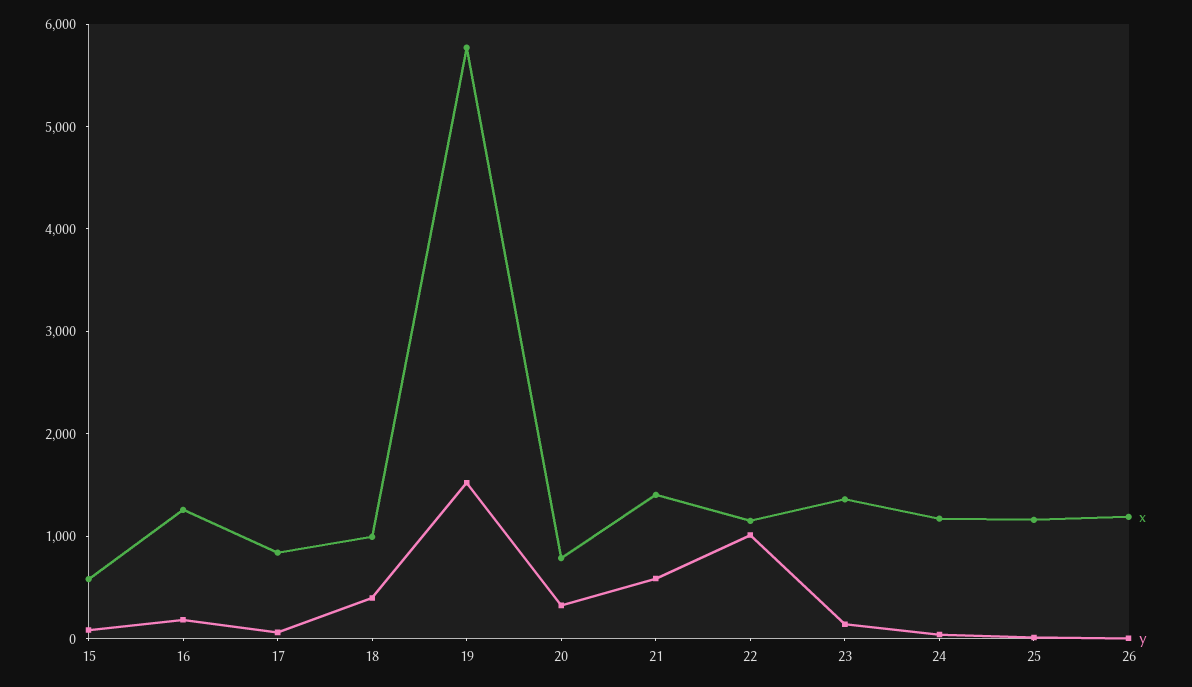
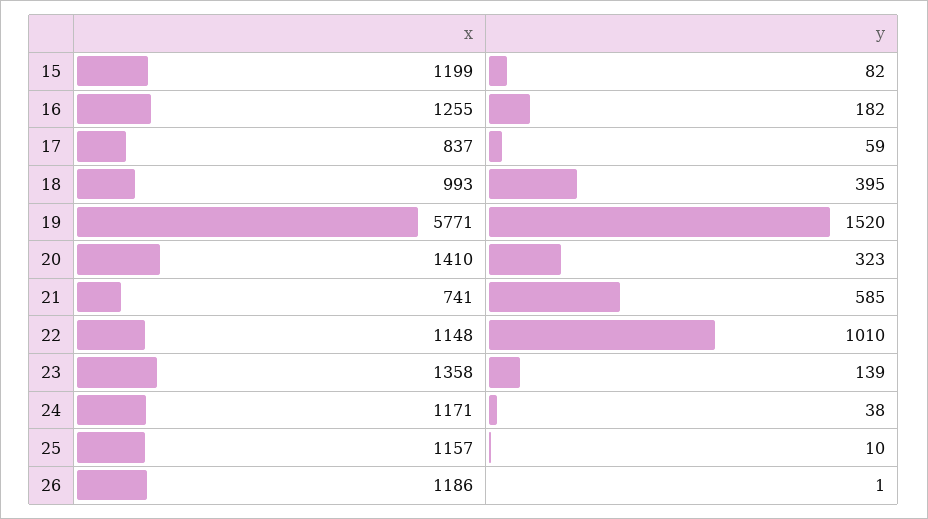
  {
    "x": {
-     "15": 600,
+     "15": 1199,
      "16": 1255,
      "17": 837,
      "18": 993,
      "19": 5771,
-     "20": 800,
+     "20": 1410,
-     "21": 1400,
+     "21": 741,
      "22": 1148,
      "23": 1358,
      "24": 1171,
      "25": 1157,
      "26": 1186
    },
    "y": {
      "15": 82,
      "16": 182,
      "17": 59,
      "18": 395,
      "19": 1520,
      "20": 323,
      "21": 585,
      "22": 1010,
      "23": 139,
      "24": 38,
      "25": 10,
      "26": 1
    }
  }

